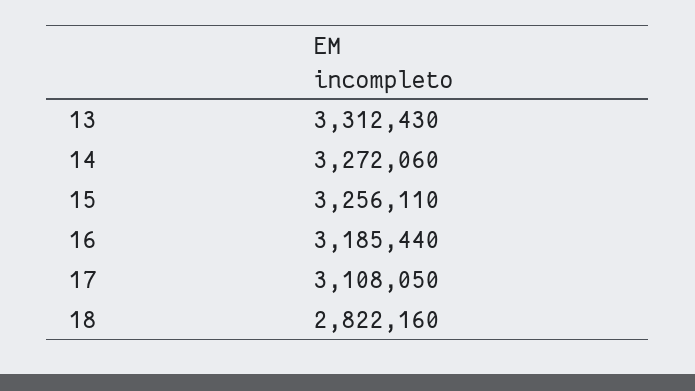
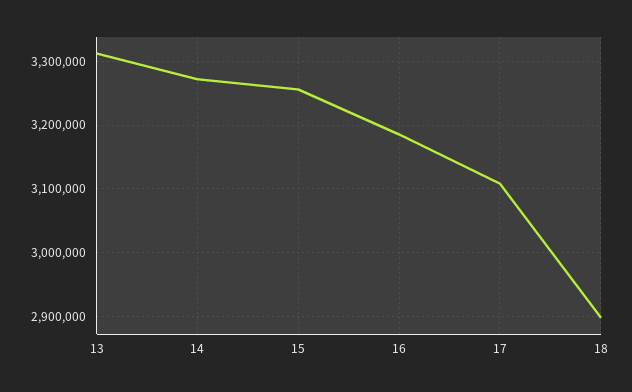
  {
    "13": 3312430,
    "14": 3272060,
    "15": 3256110,
    "16": 3185440,
    "17": 3108050,
-   "18": 2822160
+   "18": 2900000
  }

